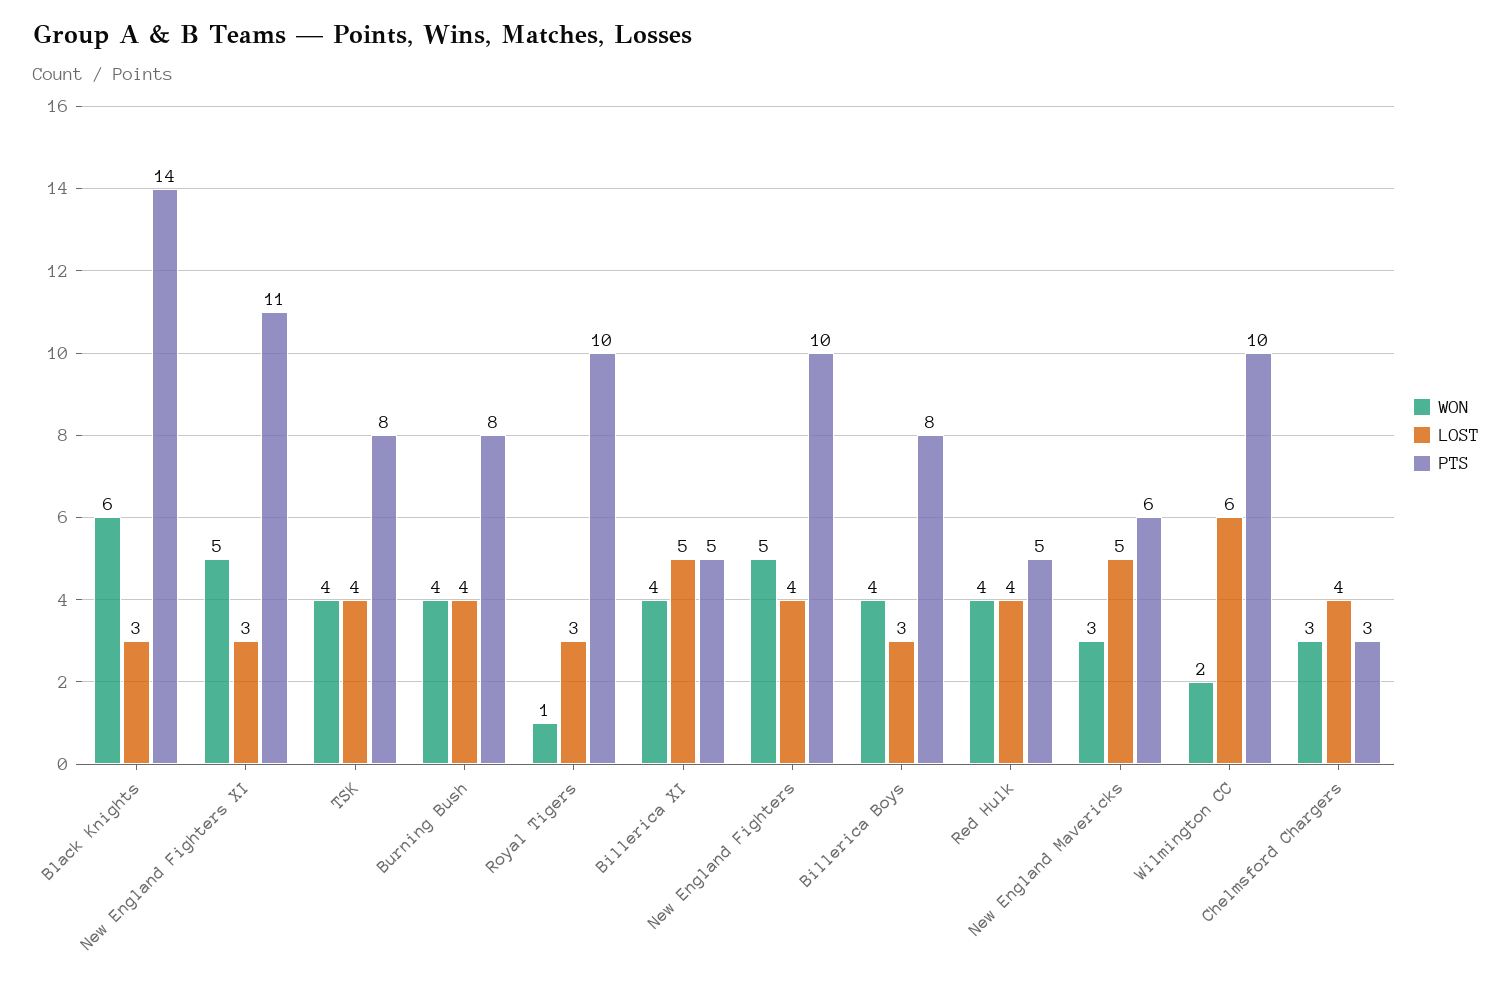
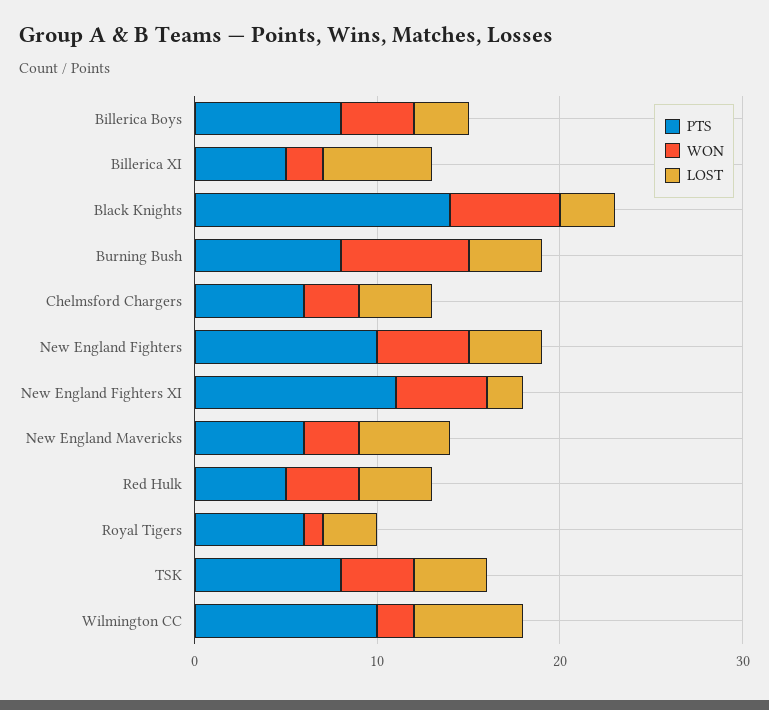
  {
    "WON": {
      "Black Knights": 6,
      "New England Fighters XI": 5,
      "TSK": 4,
-     "Burning Bush": 4,
+     "Burning Bush": 7,
      "Royal Tigers": 1,
-     "Billerica XI": 4,
+     "Billerica XI": 2,
      "New England Fighters": 5,
      "Billerica Boys": 4,
      "Red Hulk": 4,
      "New England Mavericks": 3,
      "Wilmington CC": 2,
      "Chelmsford Chargers": 3
    },
    "LOST": {
      "Black Knights": 3,
-     "New England Fighters XI": 3,
+     "New England Fighters XI": 2,
      "TSK": 4,
      "Burning Bush": 4,
      "Royal Tigers": 3,
-     "Billerica XI": 5,
+     "Billerica XI": 6,
      "New England Fighters": 4,
      "Billerica Boys": 3,
      "Red Hulk": 4,
      "New England Mavericks": 5,
      "Wilmington CC": 6,
      "Chelmsford Chargers": 4
    },
    "PTS": {
      "Black Knights": 14,
      "New England Fighters XI": 11,
      "TSK": 8,
      "Burning Bush": 8,
-     "Royal Tigers": 10,
+     "Royal Tigers": 6,
      "Billerica XI": 5,
      "New England Fighters": 10,
      "Billerica Boys": 8,
      "Red Hulk": 5,
      "New England Mavericks": 6,
      "Wilmington CC": 10,
-     "Chelmsford Chargers": 3
+     "Chelmsford Chargers": 6
    }
  }

